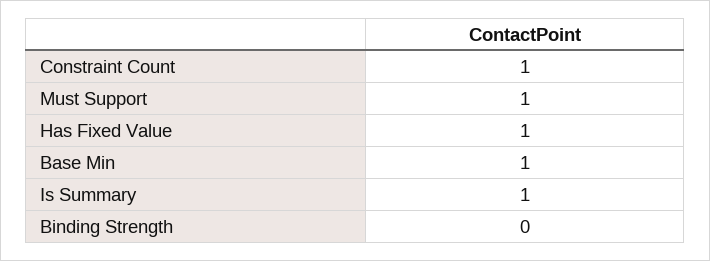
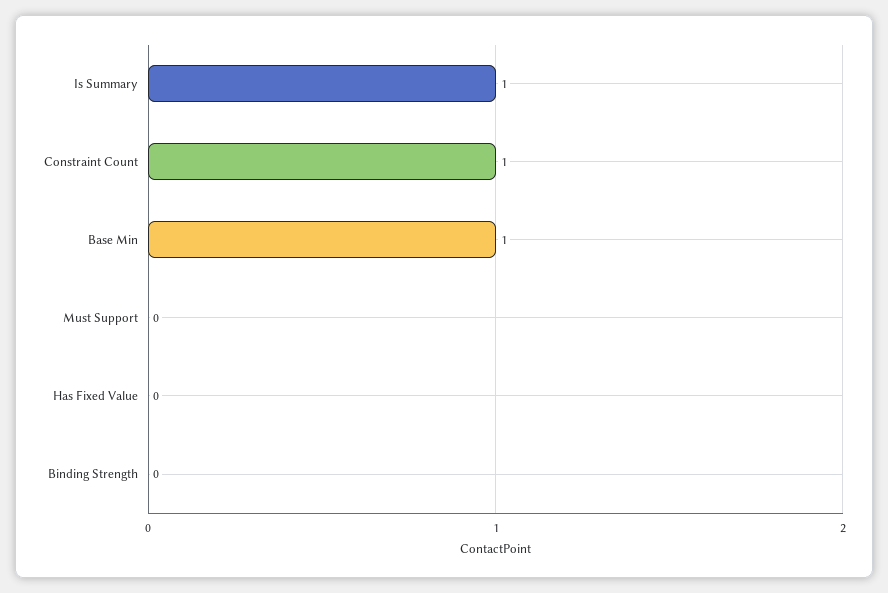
  {
    "Constraint Count": 1,
-   "Must Support": 1,
+   "Must Support": 0,
-   "Has Fixed Value": 1,
+   "Has Fixed Value": 0,
    "Base Min": 1,
    "Is Summary": 1,
    "Binding Strength": 0
  }

